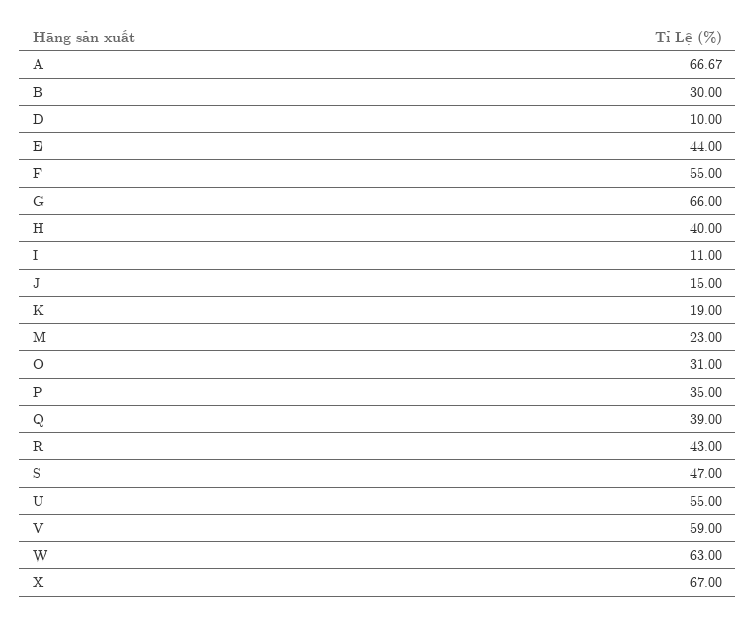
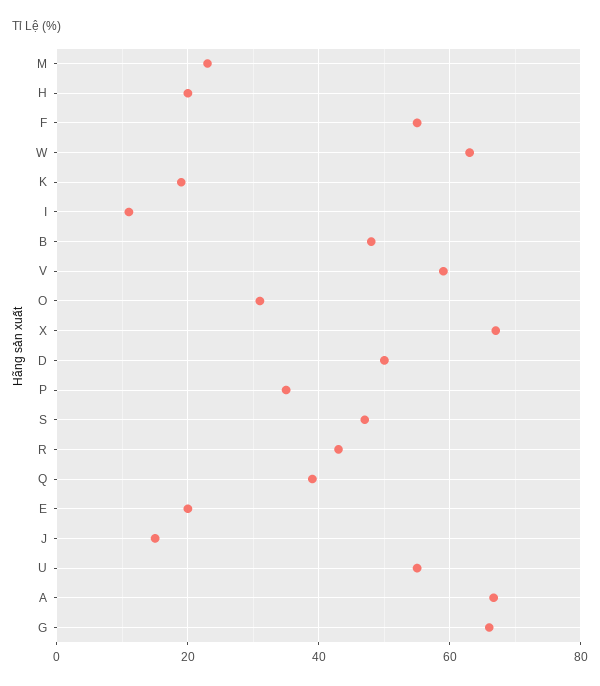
  {
    "A": 66.67,
-   "B": 30,
+   "B": 48,
-   "D": 10,
+   "D": 50,
-   "E": 44,
+   "E": 20,
    "F": 55,
    "G": 66,
-   "H": 40,
+   "H": 20,
    "I": 11,
    "J": 15,
    "K": 19,
    "M": 23,
    "O": 31,
    "P": 35,
    "Q": 39,
    "R": 43,
    "S": 47,
    "U": 55,
    "V": 59,
    "W": 63,
    "X": 67
  }

